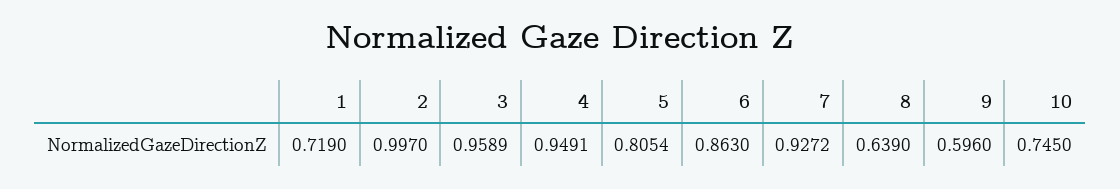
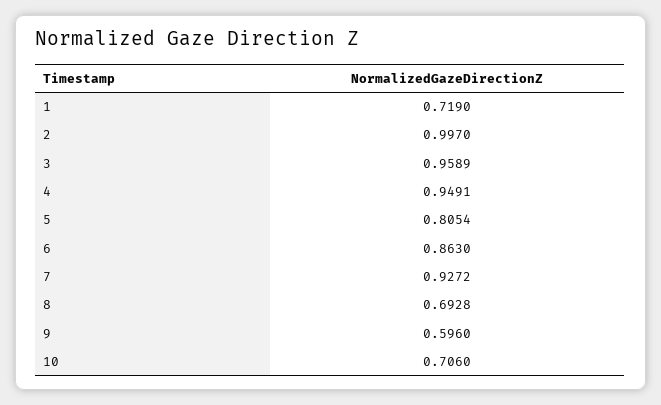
  {
    "1": 0.719,
    "2": 0.997,
    "3": 0.9589,
    "4": 0.9491,
    "5": 0.8054,
    "6": 0.863,
    "7": 0.9272,
-   "8": 0.639,
+   "8": 0.6928,
    "9": 0.596,
-   "10": 0.745
+   "10": 0.706
  }

